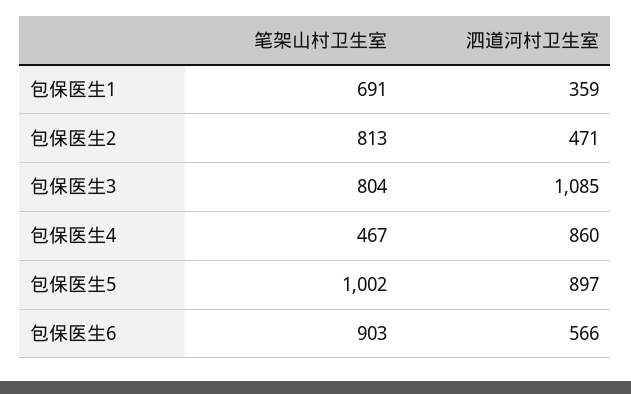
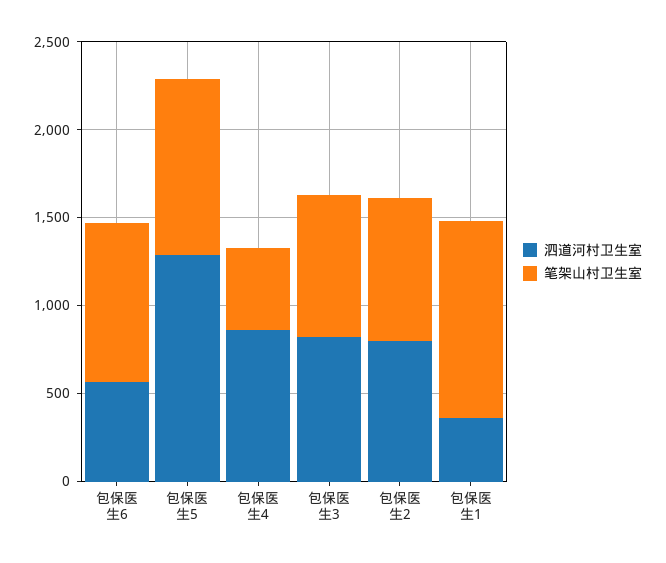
  {
    "笔架山村卫生室": {
-     "包保医生1": 691,
+     "包保医生1": 1100,
      "包保医生2": 813,
      "包保医生3": 804,
      "包保医生4": 467,
      "包保医生5": 1002,
      "包保医生6": 903
    },
    "泗道河村卫生室": {
      "包保医生1": 359,
-     "包保医生2": 471,
+     "包保医生2": 800,
-     "包保医生3": 1085,
+     "包保医生3": 800,
      "包保医生4": 860,
-     "包保医生5": 897,
+     "包保医生5": 1300,
      "包保医生6": 566
    }
  }

